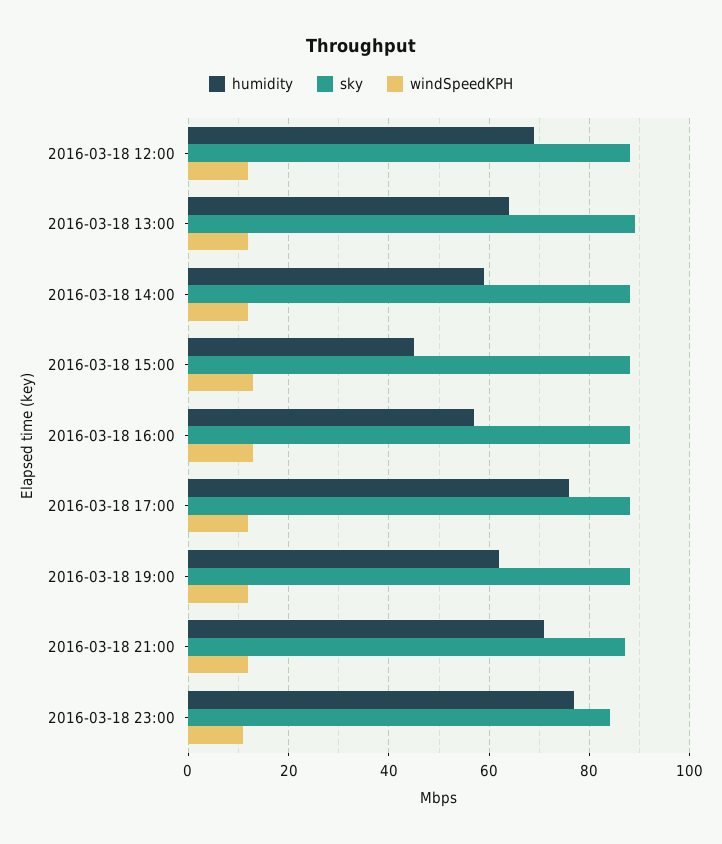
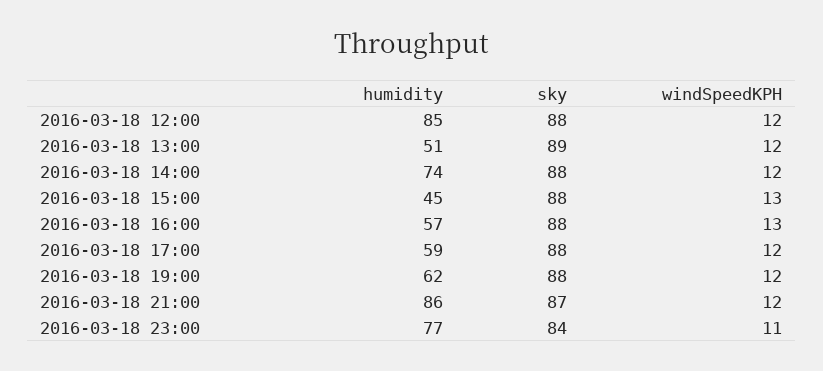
  {
    "humidity": {
-     "2016-03-18 12:00": 70,
+     "2016-03-18 12:00": 85,
-     "2016-03-18 13:00": 65,
+     "2016-03-18 13:00": 51,
-     "2016-03-18 14:00": 60,
+     "2016-03-18 14:00": 74,
      "2016-03-18 15:00": 45,
      "2016-03-18 16:00": 57,
-     "2016-03-18 17:00": 75,
+     "2016-03-18 17:00": 59,
      "2016-03-18 19:00": 62,
-     "2016-03-18 21:00": 70,
+     "2016-03-18 21:00": 86,
      "2016-03-18 23:00": 77
    },
    "sky": {
      "2016-03-18 12:00": 88,
      "2016-03-18 13:00": 89,
      "2016-03-18 14:00": 88,
      "2016-03-18 15:00": 88,
      "2016-03-18 16:00": 88,
      "2016-03-18 17:00": 88,
      "2016-03-18 19:00": 88,
      "2016-03-18 21:00": 87,
      "2016-03-18 23:00": 84
    },
    "windSpeedKPH": {
      "2016-03-18 12:00": 12,
      "2016-03-18 13:00": 12,
      "2016-03-18 14:00": 12,
      "2016-03-18 15:00": 13,
      "2016-03-18 16:00": 13,
      "2016-03-18 17:00": 12,
      "2016-03-18 19:00": 12,
      "2016-03-18 21:00": 12,
      "2016-03-18 23:00": 11
    }
  }

